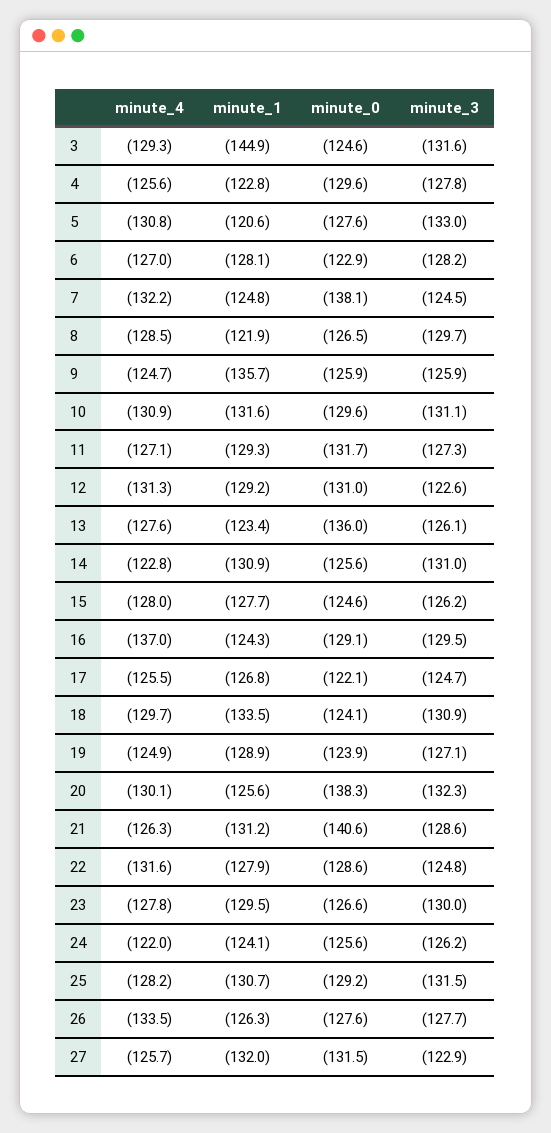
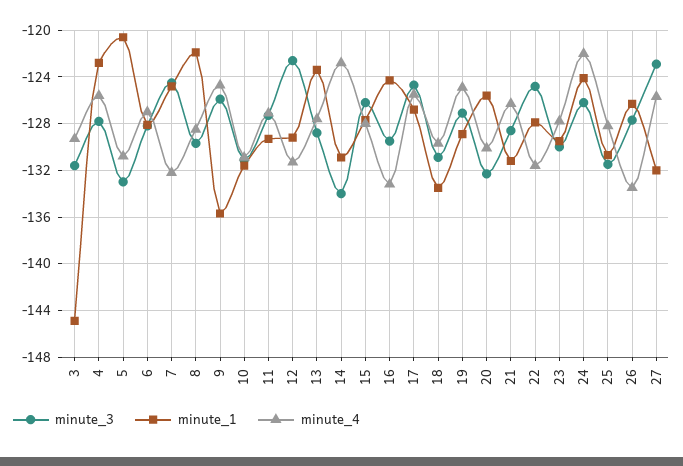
  {
    "minute_4": {
      "3": -129.3,
      "4": -125.6,
      "5": -130.8,
      "6": -127,
      "7": -132.2,
      "8": -128.5,
      "9": -124.7,
      "10": -130.9,
      "11": -127.1,
      "12": -131.3,
      "13": -127.6,
      "14": -122.8,
      "15": -128,
-     "16": -137,
+     "16": -133,
      "17": -125.5,
      "18": -129.7,
      "19": -124.9,
      "20": -130.1,
      "21": -126.3,
      "22": -131.6,
      "23": -127.8,
      "24": -122,
      "25": -128.2,
      "26": -133.5,
      "27": -125.7
    },
    "minute_1": {
      "3": -144.9,
      "4": -122.8,
      "5": -120.6,
      "6": -128.1,
      "7": -124.8,
      "8": -121.9,
      "9": -135.7,
      "10": -131.6,
      "11": -129.3,
      "12": -129.2,
      "13": -123.4,
      "14": -130.9,
      "15": -127.7,
      "16": -124.3,
      "17": -126.8,
      "18": -133.5,
      "19": -128.9,
      "20": -125.6,
      "21": -131.2,
      "22": -127.9,
      "23": -129.5,
      "24": -124.1,
      "25": -130.7,
      "26": -126.3,
      "27": -132
    },
-   "minute_0": {
-     "3": -124.6,
-     "4": -129.6,
-     "5": -127.6,
-     "6": -122.9,
-     "7": -138.1,
-     "8": -126.5,
-     "9": -125.9,
-     "10": -129.6,
-     "11": -131.7,
-     "12": -131,
-     "13": -136,
-     "14": -125.6,
-     "15": -124.6,
-     "16": -129.1,
-     "17": -122.1,
-     "18": -124.1,
-     "19": -123.9,
-     "20": -138.3,
-     "21": -140.6,
-     "22": -128.6,
-     "23": -126.6,
-     "24": -125.6,
-     "25": -129.2,
-     "26": -127.6,
-     "27": -131.5
-   },
    "minute_3": {
      "3": -131.6,
      "4": -127.8,
      "5": -133,
      "6": -128.2,
      "7": -124.5,
      "8": -129.7,
      "9": -125.9,
      "10": -131.1,
      "11": -127.3,
      "12": -122.6,
-     "13": -126.1,
+     "13": -129,
-     "14": -131,
+     "14": -134,
      "15": -126.2,
      "16": -129.5,
      "17": -124.7,
      "18": -130.9,
      "19": -127.1,
      "20": -132.3,
      "21": -128.6,
      "22": -124.8,
      "23": -130,
      "24": -126.2,
      "25": -131.5,
      "26": -127.7,
      "27": -122.9
    }
  }

